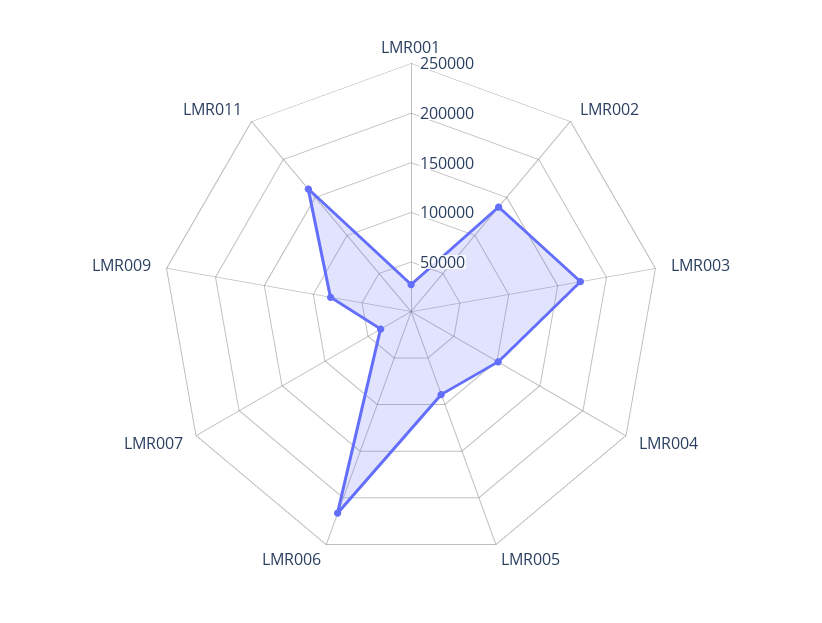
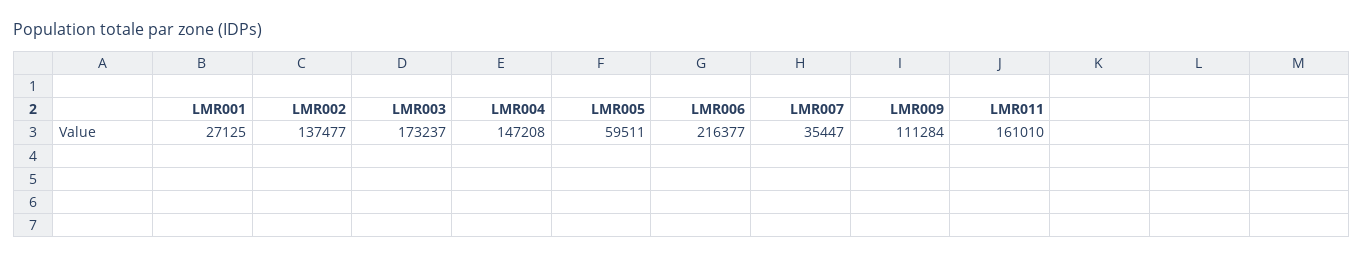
  {
    "LMR001": 27125,
    "LMR002": 137477,
    "LMR003": 173237,
-   "LMR004": 100000,
+   "LMR004": 147208,
-   "LMR005": 90000,
+   "LMR005": 59511,
    "LMR006": 216377,
    "LMR007": 35447,
-   "LMR009": 80000,
+   "LMR009": 111284,
    "LMR011": 161010
  }

